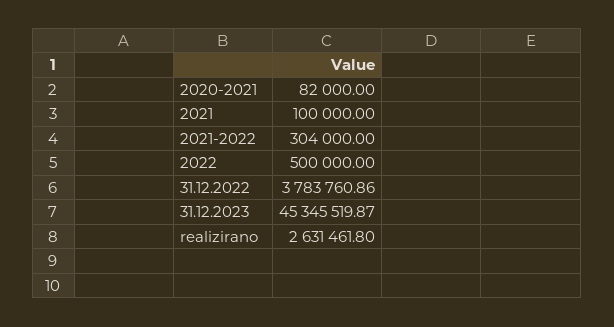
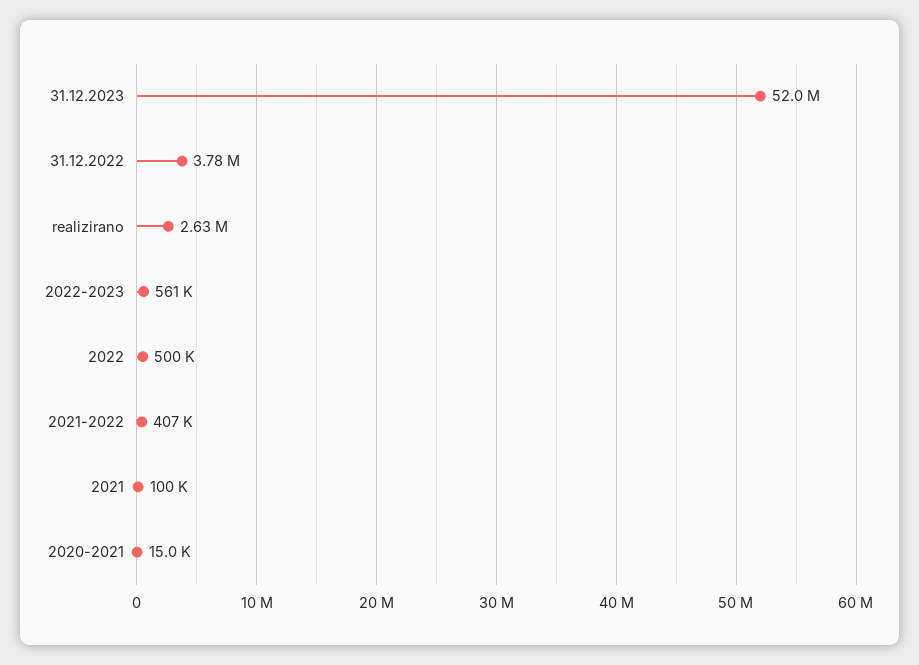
  {
-   "2020-2021": 82000,
+   "2020-2021": 15000,
    "2021": 100000,
-   "2021-2022": 304000,
+   "2021-2022": 407000,
    "2022": 500000,
    "31.12.2022": 3783760.86,
-   "31.12.2023": 45345519.87,
+   "31.12.2023": 52000000,
-   "realizirano": 2631461.8
+   "realizirano": 2631461.8,
+   "2022-2023": 561000
  }

